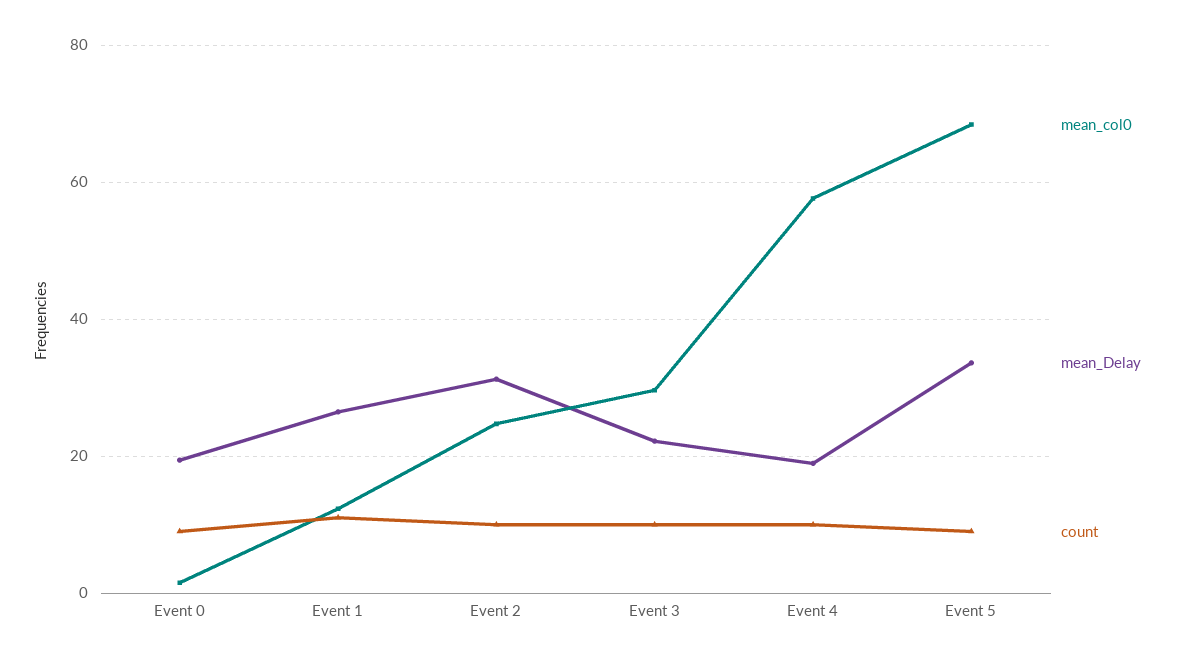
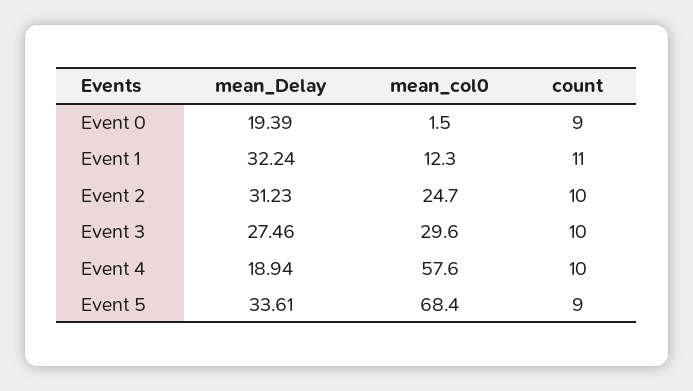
  {
    "mean_col0": {
      "Event 0": 1.5,
      "Event 1": 12.3,
      "Event 2": 24.7,
      "Event 3": 29.6,
      "Event 4": 57.6,
      "Event 5": 68.4
    },
    "mean_Delay": {
      "Event 0": 19.39,
-     "Event 1": 26,
+     "Event 1": 32.24,
      "Event 2": 31.23,
-     "Event 3": 22,
+     "Event 3": 27.46,
      "Event 4": 18.94,
      "Event 5": 33.61
    },
    "count": {
      "Event 0": 9,
      "Event 1": 11,
      "Event 2": 10,
      "Event 3": 10,
      "Event 4": 10,
      "Event 5": 9
    }
  }

